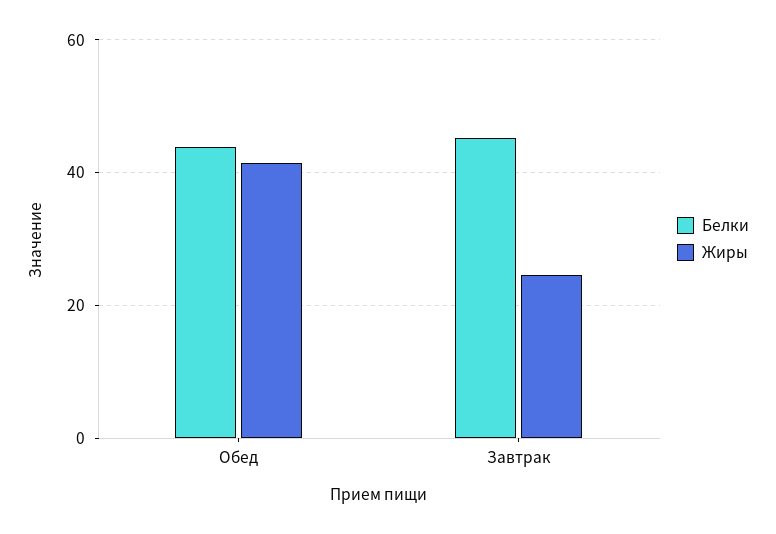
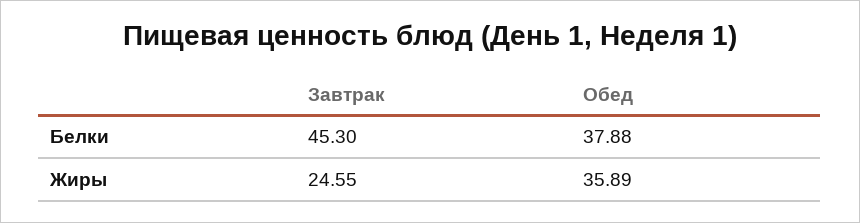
  {
    "Белки": {
-     "Обед": 44,
+     "Обед": 37.88,
      "Завтрак": 45.3
    },
    "Жиры": {
-     "Обед": 42,
+     "Обед": 35.89,
      "Завтрак": 24.55
    }
  }

